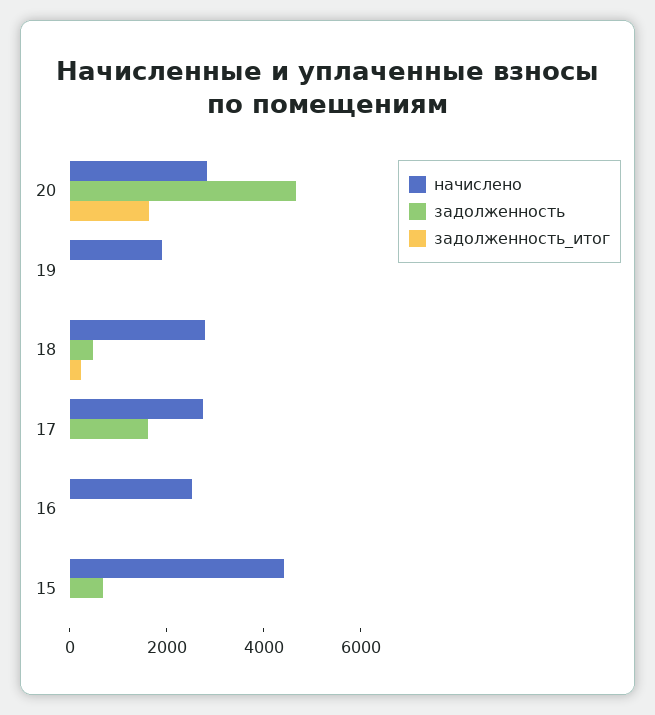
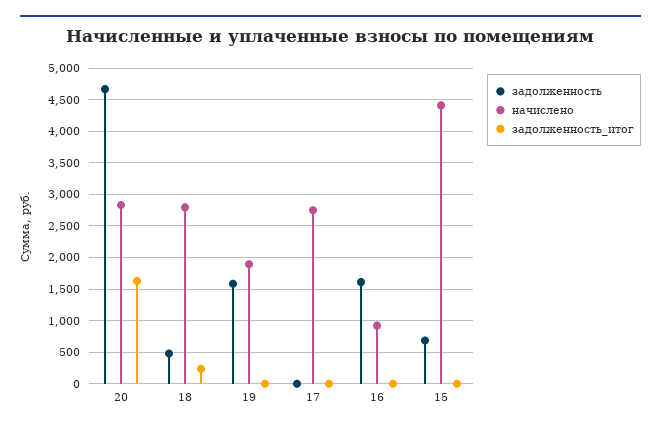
  {
    "начислено": {
      "20": 2800,
      "19": 1900,
      "18": 2800,
      "17": 2700,
-     "16": 2500,
+     "16": 900,
      "15": 4400
    },
    "задолженность": {
      "20": 4700,
-     "19": 0,
+     "19": 1600,
      "18": 500,
-     "17": 1500,
+     "17": 0,
-     "16": 0,
+     "16": 1600,
      "15": 700
    },
    "задолженность_итог": {
      "20": 1600,
      "19": 0,
      "18": 200,
      "17": 0,
      "16": 0,
      "15": 0
    }
  }

